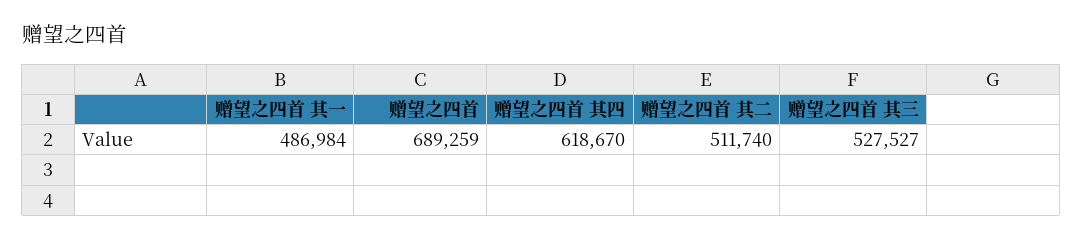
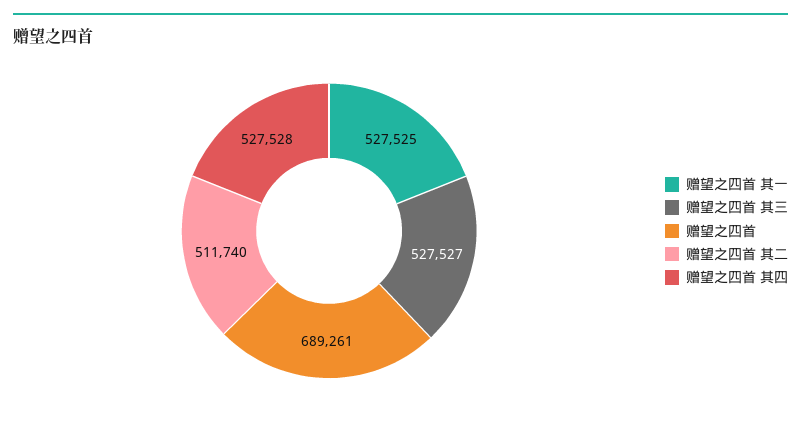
  {
-   "赠望之四首 其一": 486984,
+   "赠望之四首 其一": 527525,
-   "赠望之四首": 689259,
+   "赠望之四首": 689261,
-   "赠望之四首 其四": 618670,
+   "赠望之四首 其四": 527528,
    "赠望之四首 其二": 511740,
    "赠望之四首 其三": 527527
  }

